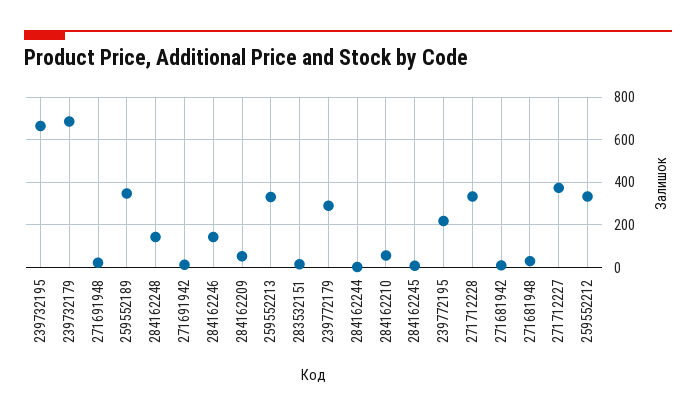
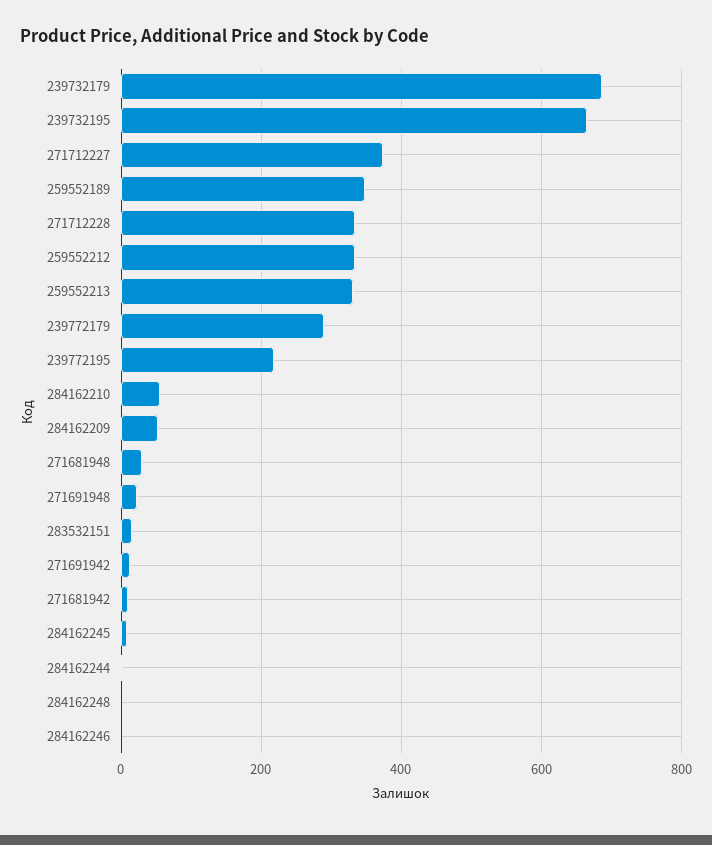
  {
    "239732195": 660,
    "239732179": 680,
    "271691948": 20,
    "259552189": 340,
-   "284162248": 150,
+   "284162248": 0,
    "271691942": 20,
-   "284162246": 150,
+   "284162246": 0,
    "284162209": 60,
    "259552213": 340,
    "283532151": 20,
    "239772179": 300,
    "284162244": 0,
    "284162210": 60,
    "284162245": 0,
    "239772195": 220,
    "271712228": 340,
    "271681942": 20,
    "271681948": 40,
    "271712227": 380,
    "259552212": 340
  }

